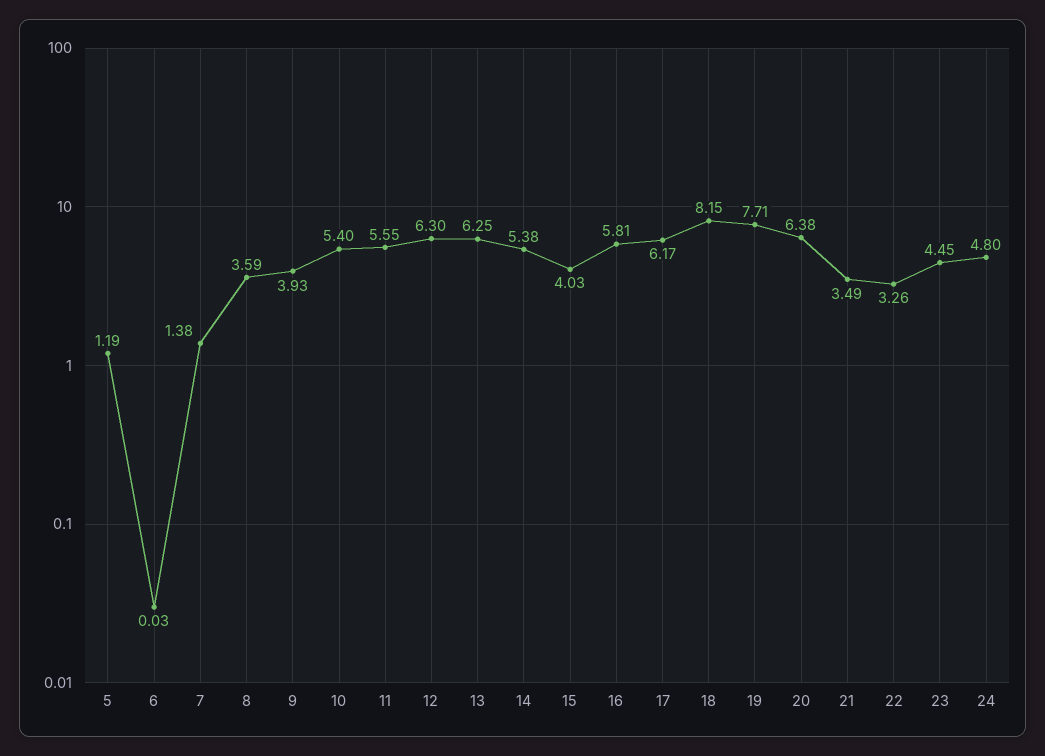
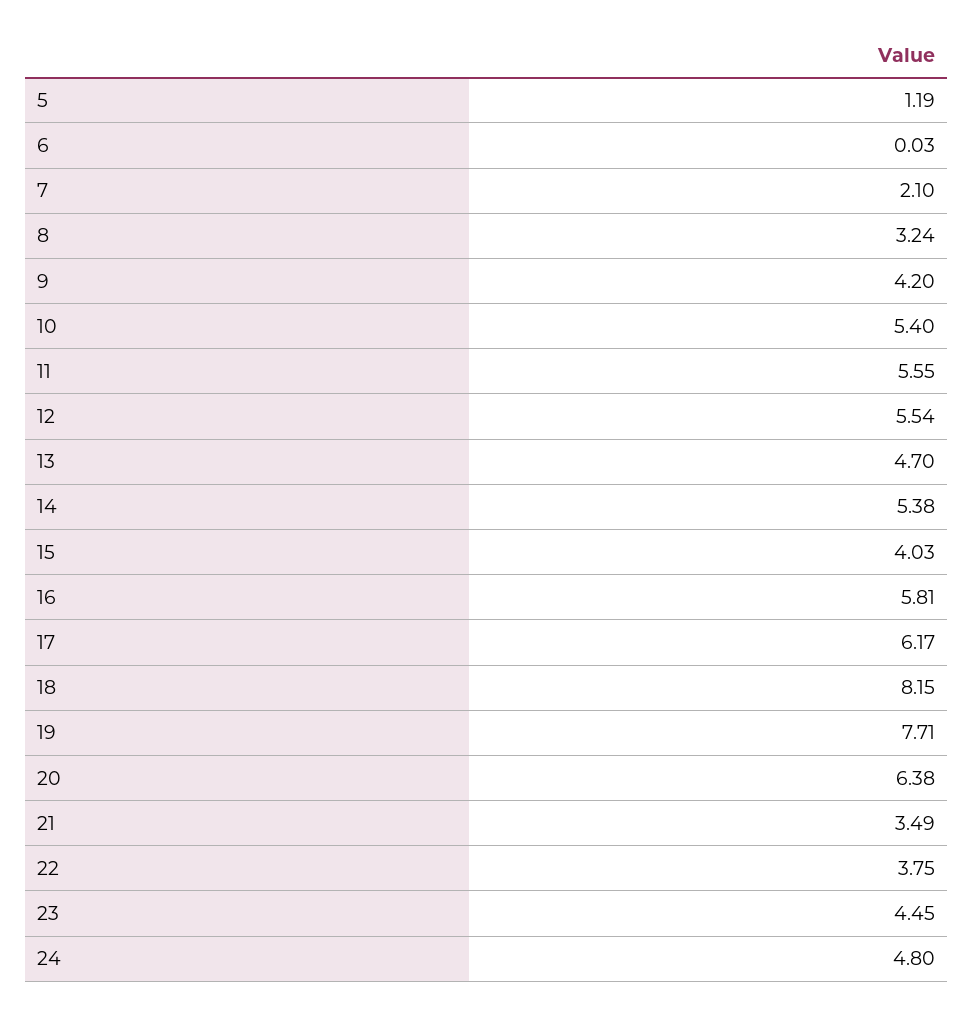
  {
    "5": 1.19,
    "6": 0.03,
-   "7": 1.38,
+   "7": 2.1,
-   "8": 3.59,
+   "8": 3.24,
-   "9": 3.93,
+   "9": 4.2,
    "10": 5.4,
    "11": 5.55,
-   "12": 6.3,
+   "12": 5.54,
-   "13": 6.25,
+   "13": 4.7,
    "14": 5.38,
    "15": 4.03,
    "16": 5.81,
    "17": 6.17,
    "18": 8.15,
    "19": 7.71,
    "20": 6.38,
    "21": 3.49,
-   "22": 3.26,
+   "22": 3.75,
    "23": 4.45,
    "24": 4.8
  }

